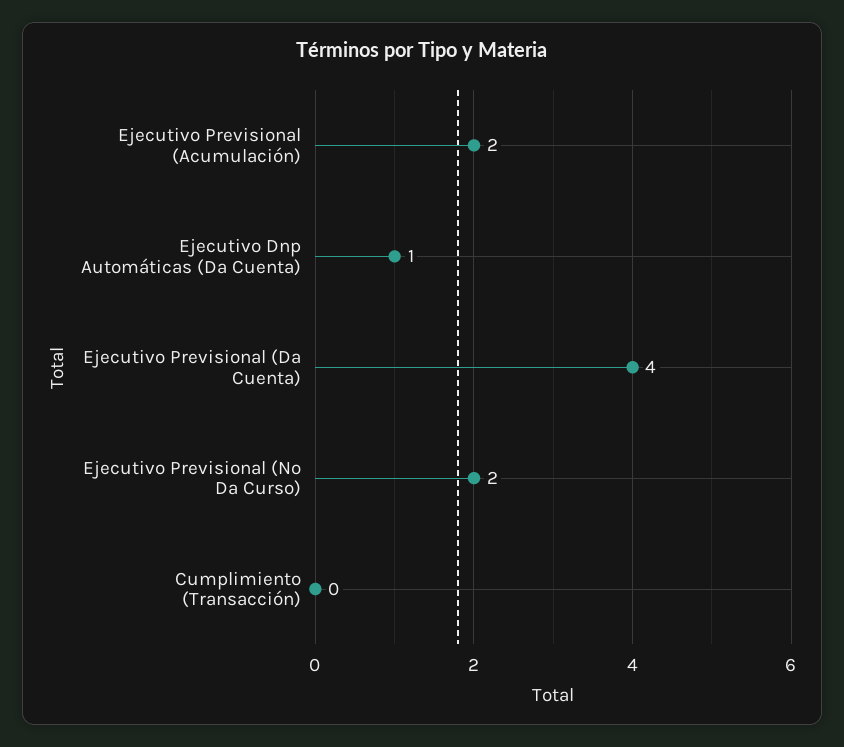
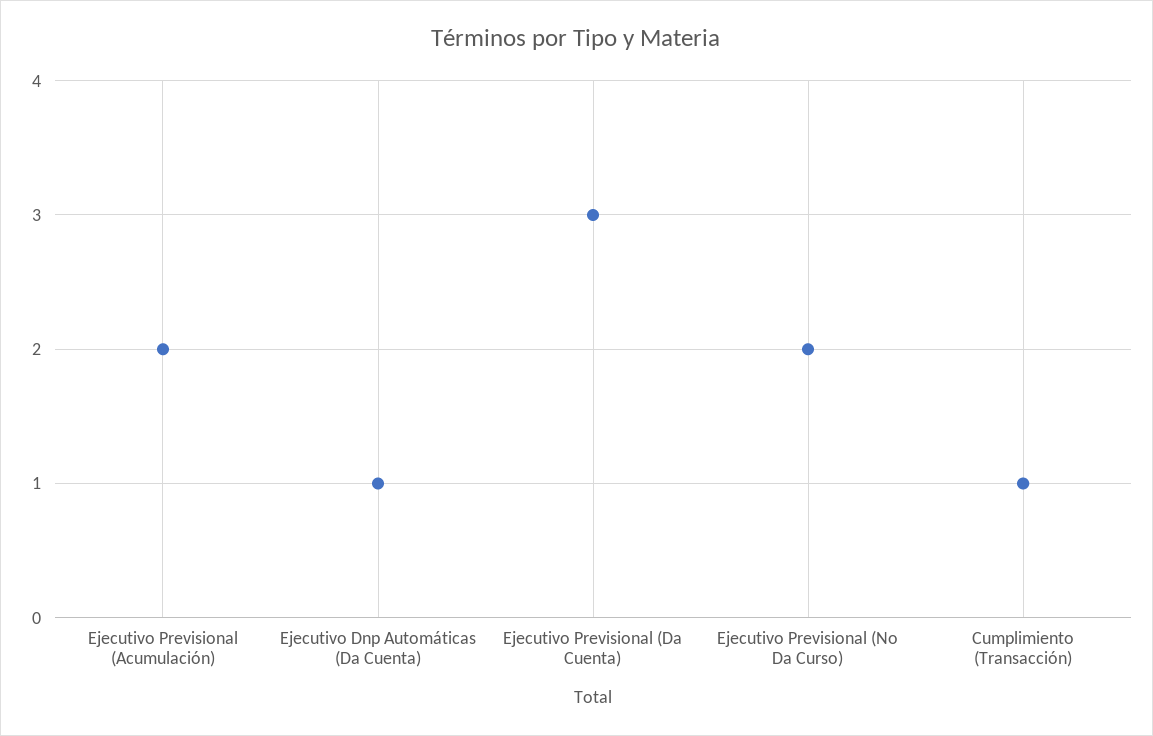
  {
    "Ejecutivo Previsional (Acumulación)": 2,
    "Ejecutivo Dnp Automáticas (Da Cuenta)": 1,
-   "Ejecutivo Previsional (Da Cuenta)": 4,
+   "Ejecutivo Previsional (Da Cuenta)": 3,
    "Ejecutivo Previsional (No Da Curso)": 2,
-   "Cumplimiento (Transacción)": 0
+   "Cumplimiento (Transacción)": 1
  }

